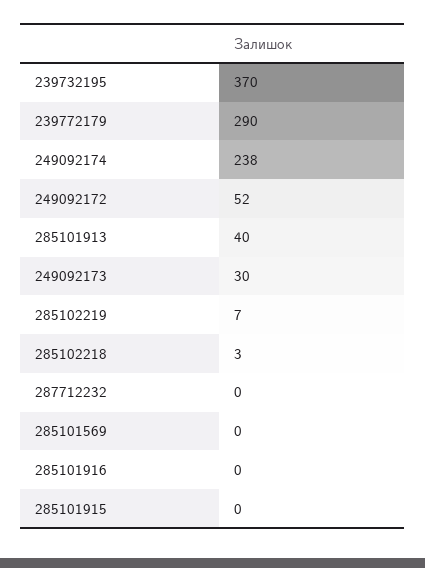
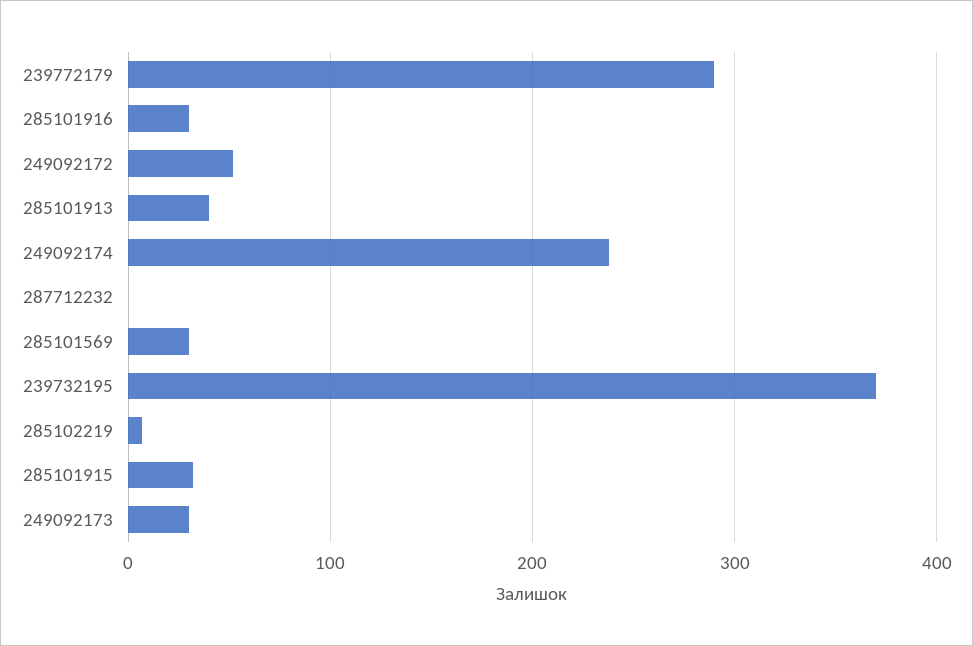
  {
    "239732195": 370,
    "239772179": 290,
    "249092174": 238,
    "249092172": 52,
    "285101913": 40,
    "249092173": 30,
    "285102219": 7,
-   "285102218": 3,
    "287712232": 0,
-   "285101569": 0,
+   "285101569": 30,
-   "285101916": 0,
+   "285101916": 30,
-   "285101915": 0
+   "285101915": 30
  }

